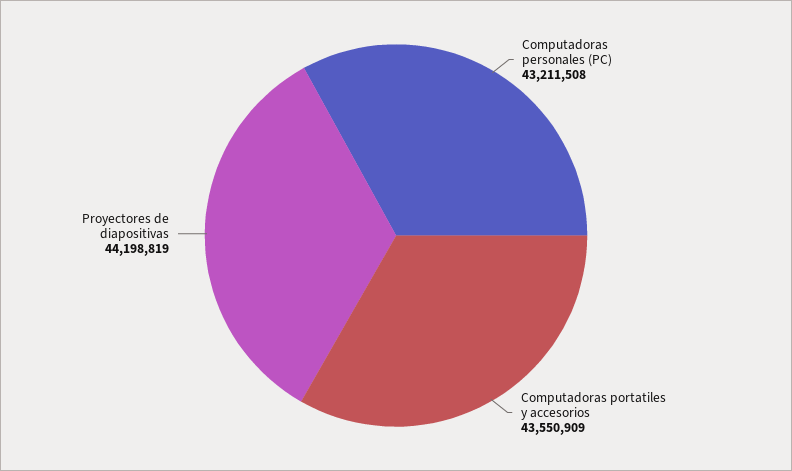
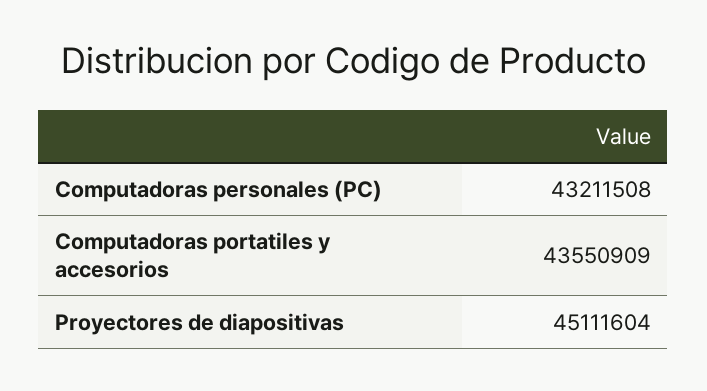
  {
    "Computadoras personales (PC)": 43211508,
    "Computadoras portatiles y accesorios": 43550909,
-   "Proyectores de diapositivas": 44198819
+   "Proyectores de diapositivas": 45111604
  }

